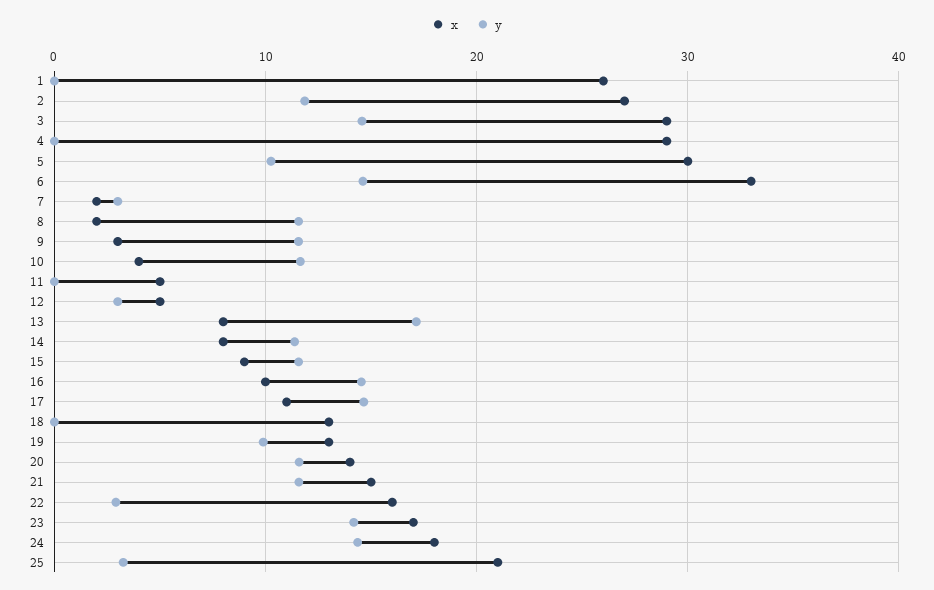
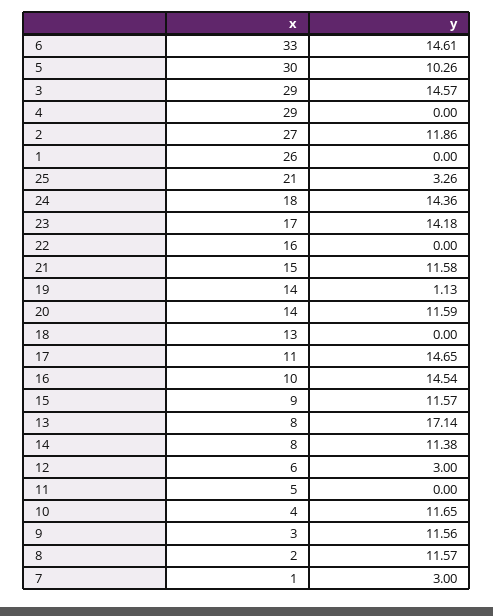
  {
    "x": {
      "1": 26,
      "2": 27,
      "3": 29,
      "4": 29,
      "5": 30,
      "6": 33,
-     "7": 2,
+     "7": 1,
      "8": 2,
      "9": 3,
      "10": 4,
      "11": 5,
-     "12": 5,
+     "12": 6,
      "13": 8,
      "14": 8,
      "15": 9,
      "16": 10,
      "17": 11,
      "18": 13,
-     "19": 13,
+     "19": 14,
      "20": 14,
      "21": 15,
      "22": 16,
      "23": 17,
      "24": 18,
      "25": 21
    },
    "y": {
      "1": 0,
      "2": 11.86,
      "3": 14.57,
      "4": 0,
      "5": 10.26,
      "6": 14.61,
      "7": 3,
      "8": 11.57,
      "9": 11.56,
      "10": 11.65,
      "11": 0,
      "12": 3,
      "13": 17.14,
      "14": 11.38,
      "15": 11.57,
      "16": 14.54,
      "17": 14.65,
      "18": 0,
-     "19": 10,
+     "19": 1.13,
      "20": 11.59,
      "21": 11.58,
-     "22": 3,
+     "22": 0,
      "23": 14.18,
      "24": 14.36,
      "25": 3.26
    }
  }

